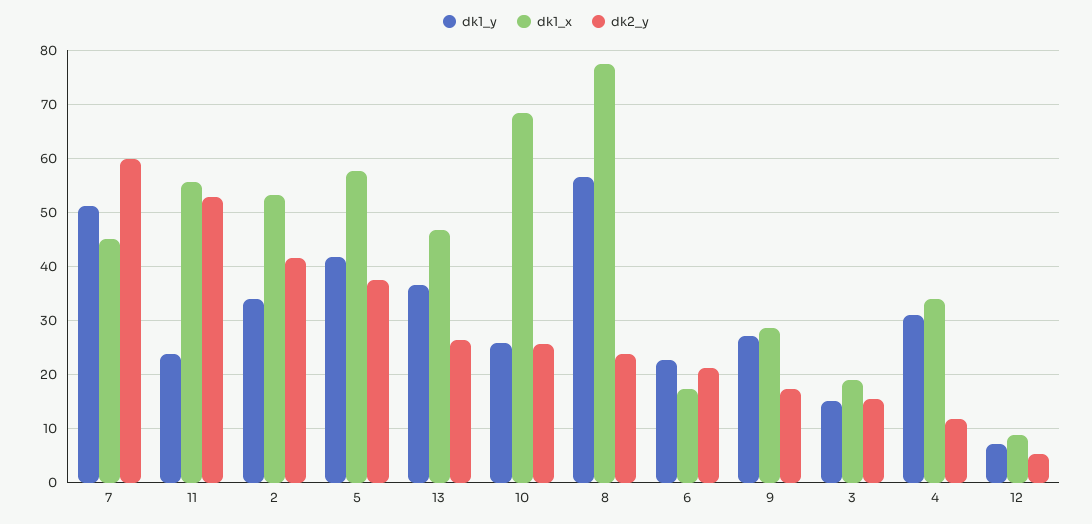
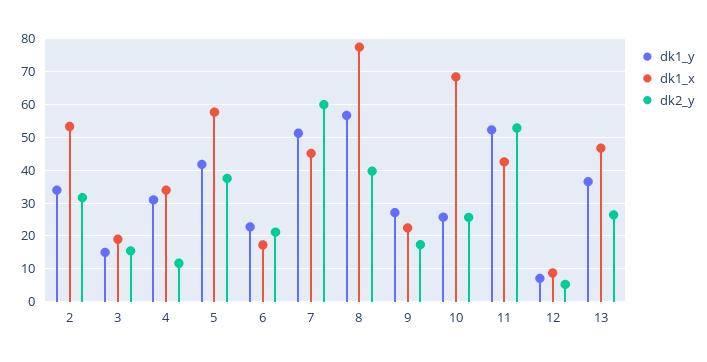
  {
    "dk1_y": {
      "7": 52,
-     "11": 24,
+     "11": 52,
      "2": 34,
      "5": 42,
      "13": 36,
      "10": 26,
      "8": 56,
      "6": 22,
      "9": 28,
      "3": 16,
      "4": 30,
      "12": 8
    },
    "dk1_x": {
      "7": 46,
-     "11": 56,
+     "11": 42,
      "2": 54,
      "5": 58,
      "13": 46,
      "10": 68,
      "8": 78,
      "6": 18,
-     "9": 28,
+     "9": 22,
      "3": 20,
      "4": 34,
      "12": 8
    },
    "dk2_y": {
      "7": 60,
      "11": 52,
-     "2": 42,
+     "2": 32,
      "5": 38,
      "13": 26,
      "10": 26,
-     "8": 24,
+     "8": 40,
      "6": 22,
      "9": 18,
      "3": 16,
      "4": 12,
      "12": 6
    }
  }

